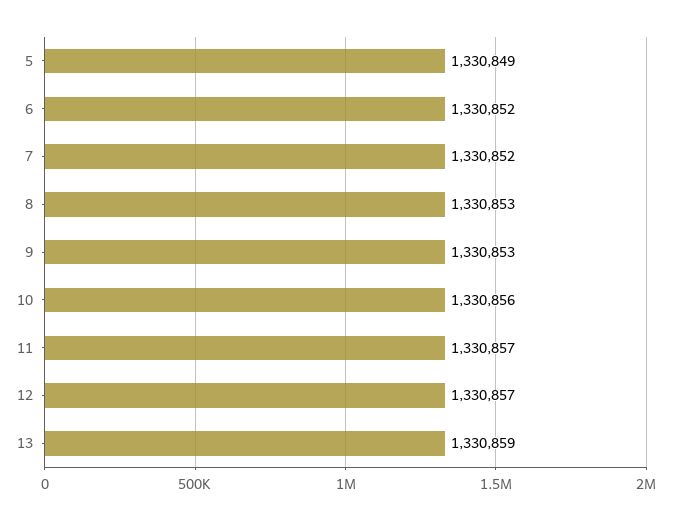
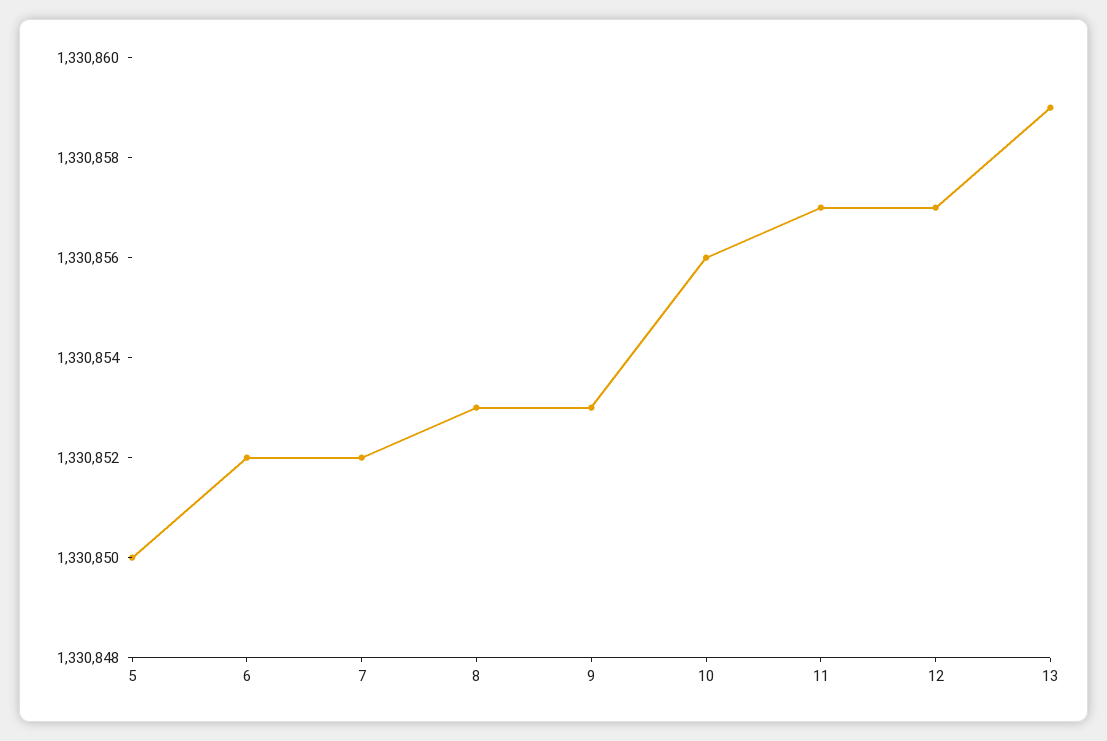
  {
-   "5": 1330849,
+   "5": 1330850,
    "6": 1330852,
    "7": 1330852,
    "8": 1330853,
    "9": 1330853,
    "10": 1330856,
    "11": 1330857,
    "12": 1330857,
    "13": 1330859
  }

